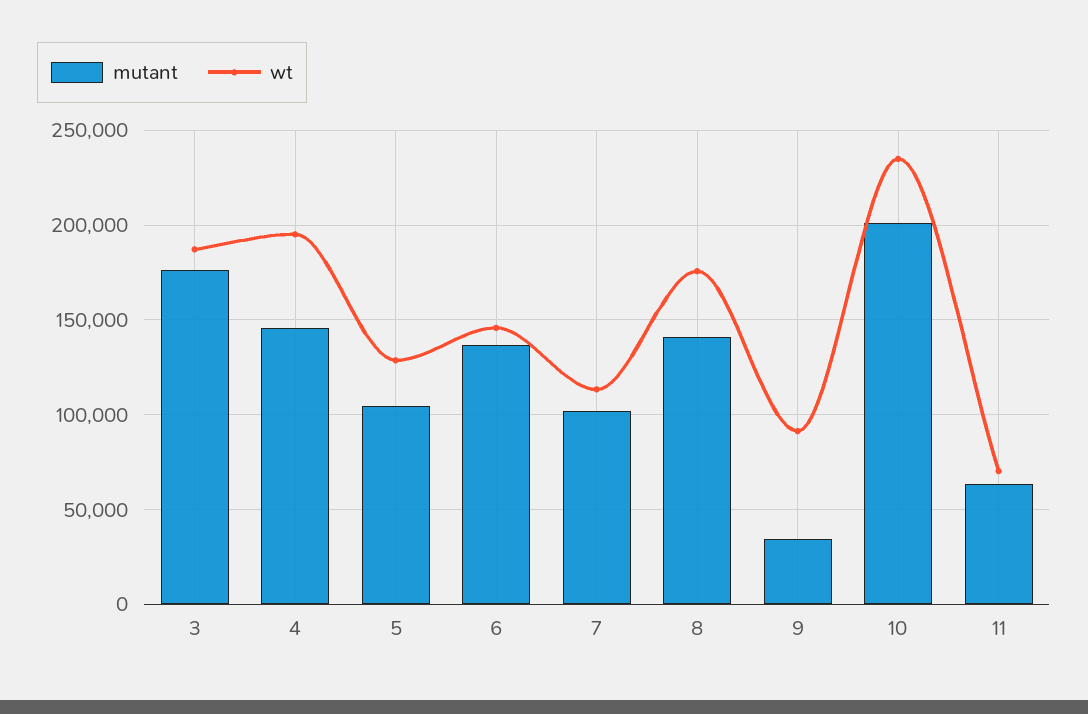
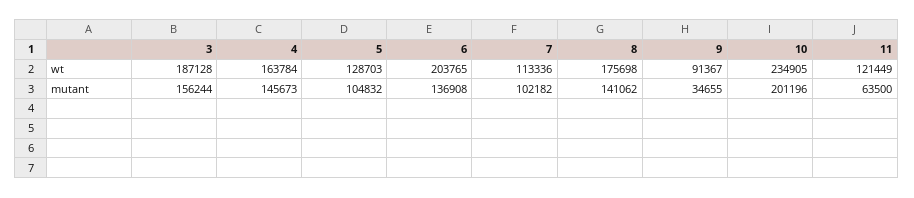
  {
    "mutant": {
-     "3": 175000,
+     "3": 156244,
      "4": 145673,
      "5": 104832,
      "6": 136908,
      "7": 102182,
      "8": 141062,
      "9": 34655,
      "10": 201196,
      "11": 63500
    },
    "wt": {
      "3": 187128,
-     "4": 195000,
+     "4": 163784,
      "5": 128703,
-     "6": 145000,
+     "6": 203765,
      "7": 113336,
      "8": 175698,
      "9": 91367,
      "10": 234905,
-     "11": 70000
+     "11": 121449
    }
  }

